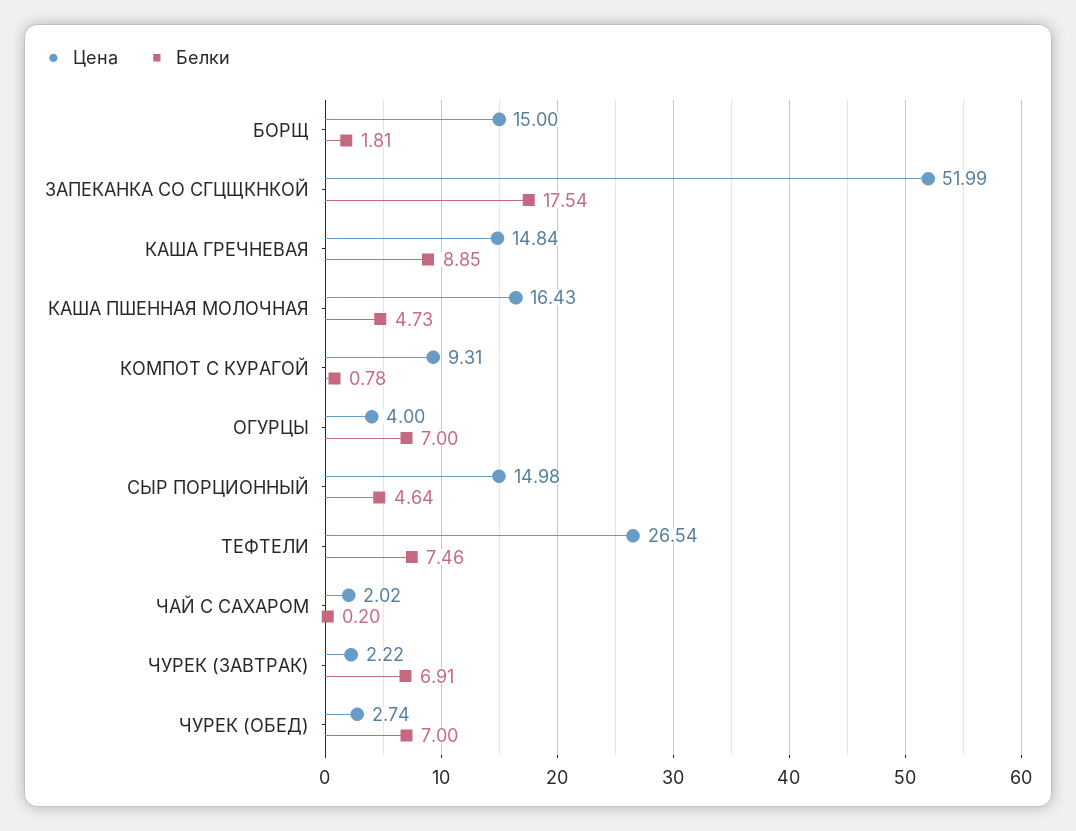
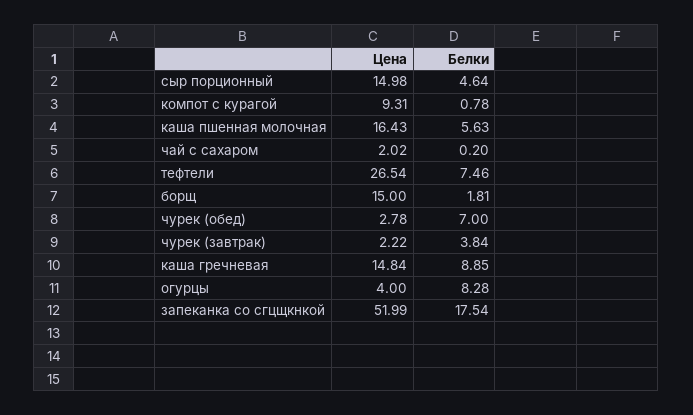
  {
    "Цена": {
      "БОРЩ": 15,
      "ЗАПЕКАНКА СО СГЦЩКНКОЙ": 51.99,
      "КАША ГРЕЧНЕВАЯ": 14.84,
      "КАША ПШЕННАЯ МОЛОЧНАЯ": 16.43,
      "КОМПОТ С КУРАГОЙ": 9.31,
      "ОГУРЦЫ": 4,
      "СЫР ПОРЦИОННЫЙ": 14.98,
      "ТЕФТЕЛИ": 26.54,
      "ЧАЙ С САХАРОМ": 2.02,
      "ЧУРЕК (ЗАВТРАК)": 2.22,
-     "ЧУРЕК (ОБЕД)": 2.74
+     "ЧУРЕК (ОБЕД)": 2.78
    },
    "Белки": {
      "БОРЩ": 1.81,
      "ЗАПЕКАНКА СО СГЦЩКНКОЙ": 17.54,
      "КАША ГРЕЧНЕВАЯ": 8.85,
-     "КАША ПШЕННАЯ МОЛОЧНАЯ": 4.73,
+     "КАША ПШЕННАЯ МОЛОЧНАЯ": 5.63,
      "КОМПОТ С КУРАГОЙ": 0.78,
-     "ОГУРЦЫ": 7,
+     "ОГУРЦЫ": 8.28,
      "СЫР ПОРЦИОННЫЙ": 4.64,
      "ТЕФТЕЛИ": 7.46,
      "ЧАЙ С САХАРОМ": 0.2,
-     "ЧУРЕК (ЗАВТРАК)": 6.91,
+     "ЧУРЕК (ЗАВТРАК)": 3.84,
      "ЧУРЕК (ОБЕД)": 7
    }
  }

